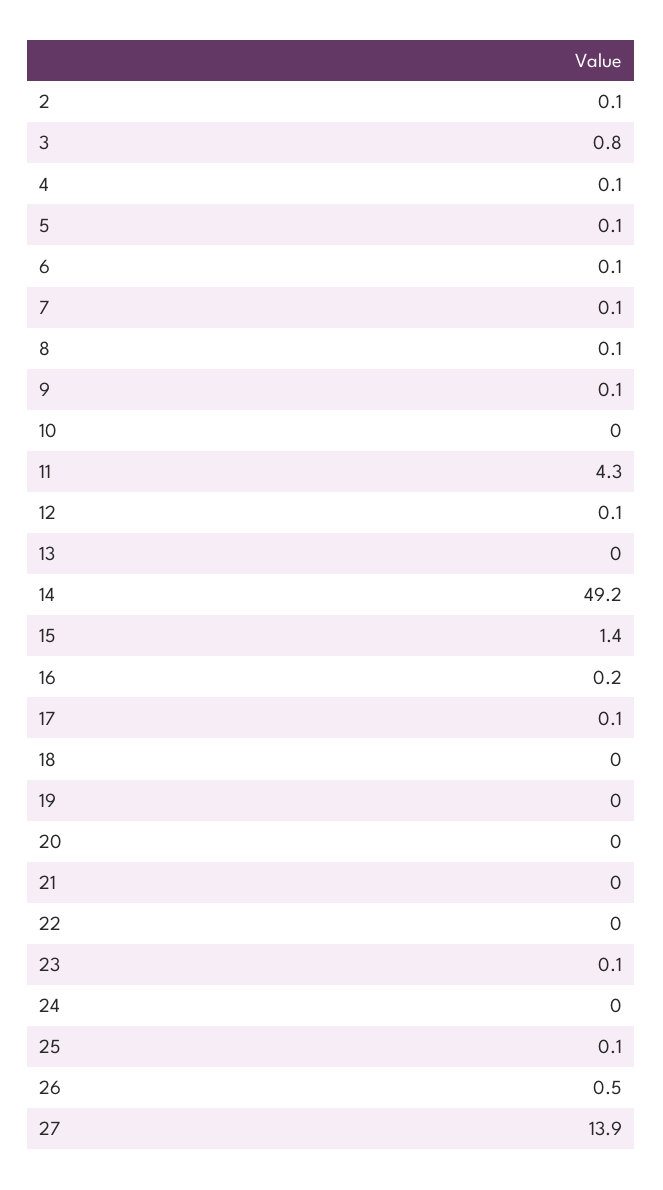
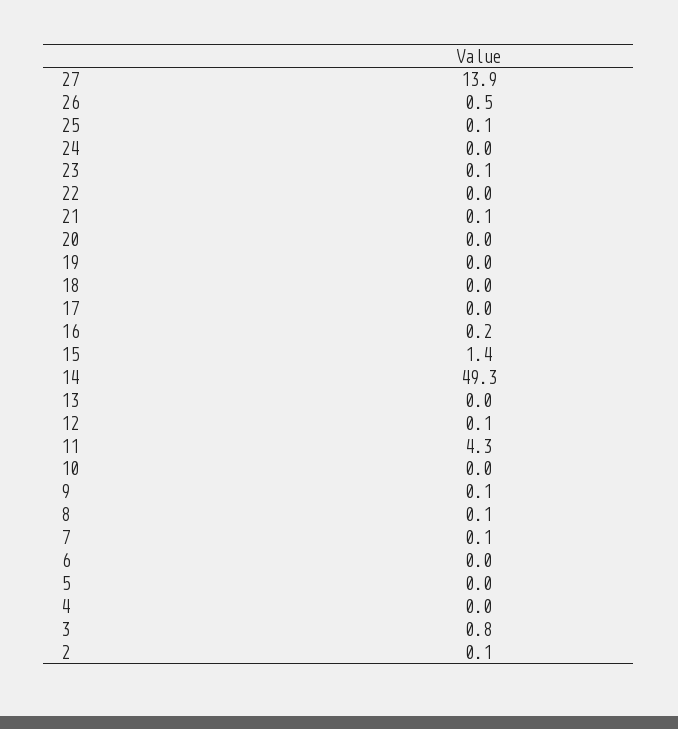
  {
    "2": 0.1,
    "3": 0.8,
-   "4": 0.1,
+   "4": 0,
-   "5": 0.1,
+   "5": 0,
-   "6": 0.1,
+   "6": 0,
    "7": 0.1,
    "8": 0.1,
    "9": 0.1,
    "10": 0,
    "11": 4.3,
    "12": 0.1,
    "13": 0,
-   "14": 49.2,
+   "14": 49.3,
    "15": 1.4,
    "16": 0.2,
-   "17": 0.1,
+   "17": 0,
    "18": 0,
    "19": 0,
    "20": 0,
-   "21": 0,
+   "21": 0.1,
    "22": 0,
    "23": 0.1,
    "24": 0,
    "25": 0.1,
    "26": 0.5,
    "27": 13.9
  }

